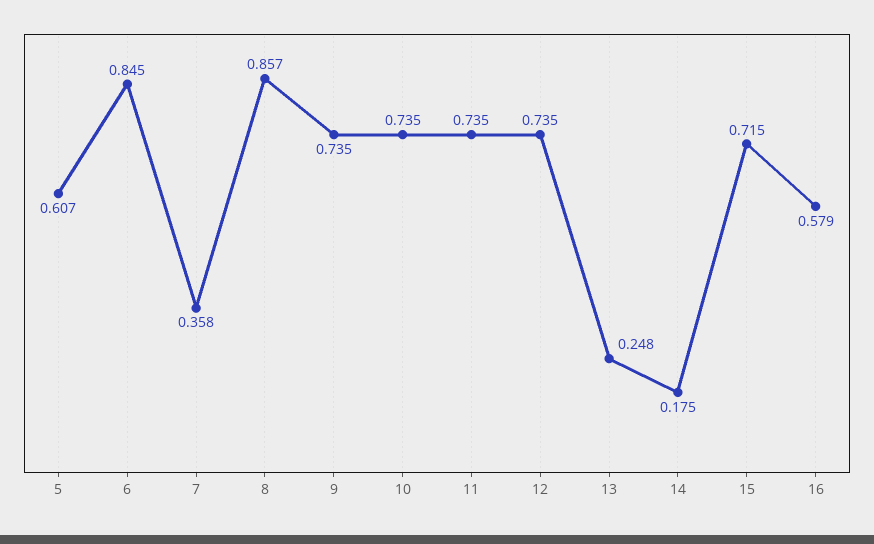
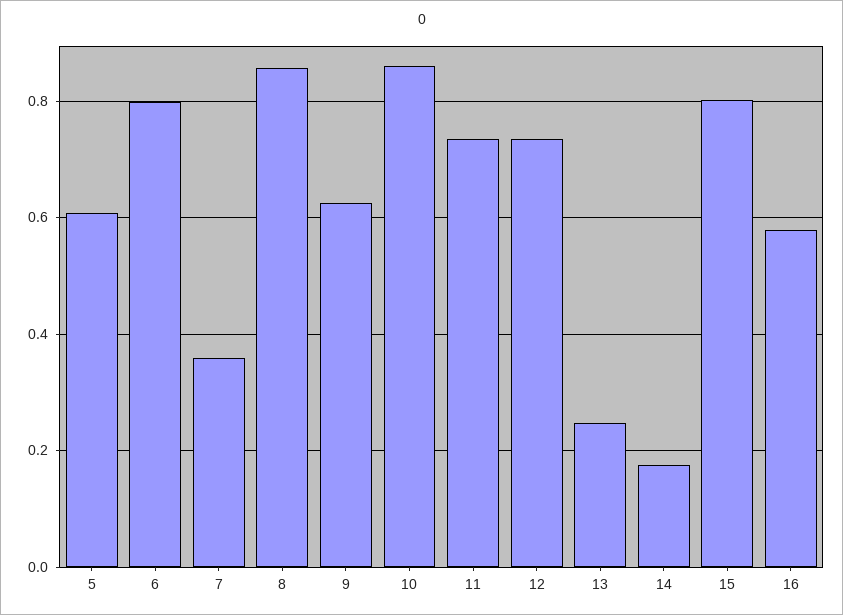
  {
    "5": 0.607,
-   "6": 0.845,
+   "6": 0.8,
    "7": 0.358,
    "8": 0.857,
-   "9": 0.735,
+   "9": 0.62,
-   "10": 0.735,
+   "10": 0.86,
    "11": 0.735,
    "12": 0.735,
    "13": 0.248,
    "14": 0.175,
-   "15": 0.715,
+   "15": 0.8,
    "16": 0.579
  }

